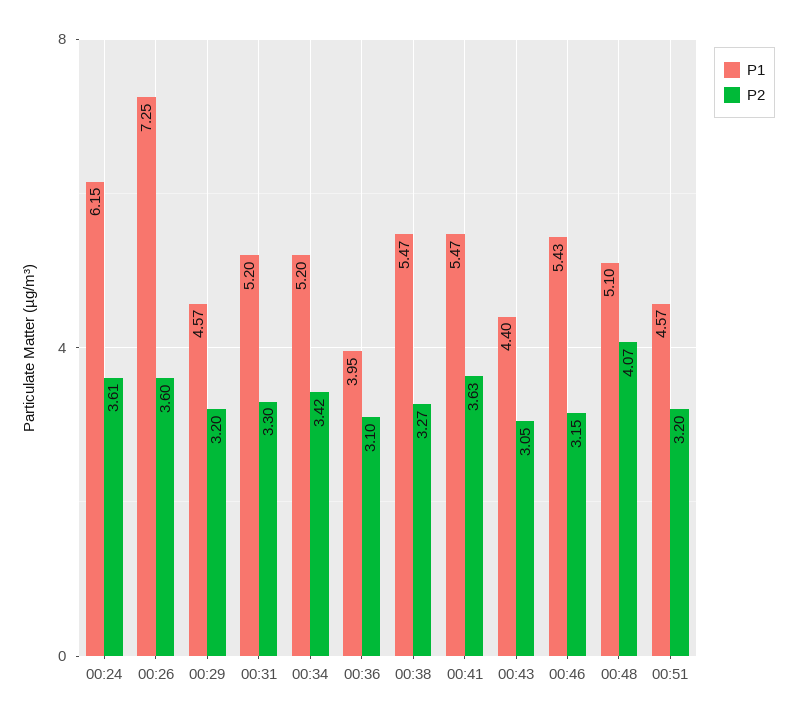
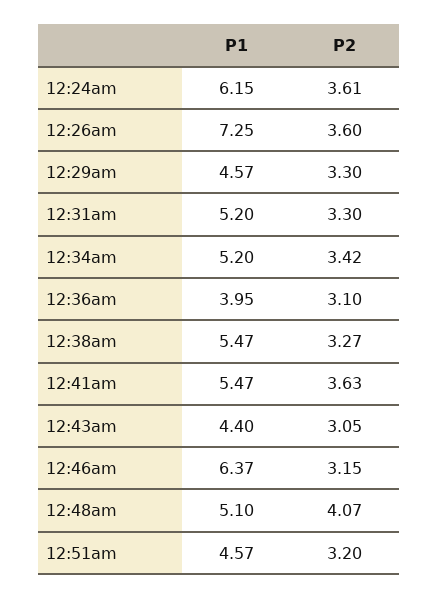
  {
    "P1": {
      "00:24": 6.15,
      "00:26": 7.25,
      "00:29": 4.57,
      "00:31": 5.2,
      "00:34": 5.2,
      "00:36": 3.95,
      "00:38": 5.47,
      "00:41": 5.47,
      "00:43": 4.4,
-     "00:46": 5.43,
+     "00:46": 6.37,
      "00:48": 5.1,
      "00:51": 4.57
    },
    "P2": {
      "00:24": 3.61,
      "00:26": 3.6,
-     "00:29": 3.2,
+     "00:29": 3.3,
      "00:31": 3.3,
      "00:34": 3.42,
      "00:36": 3.1,
      "00:38": 3.27,
      "00:41": 3.63,
      "00:43": 3.05,
      "00:46": 3.15,
      "00:48": 4.07,
      "00:51": 3.2
    }
  }

